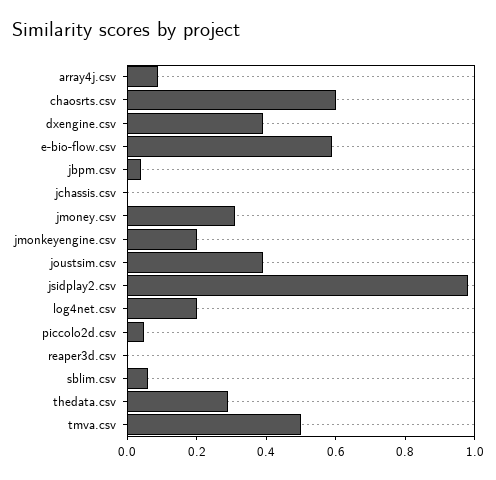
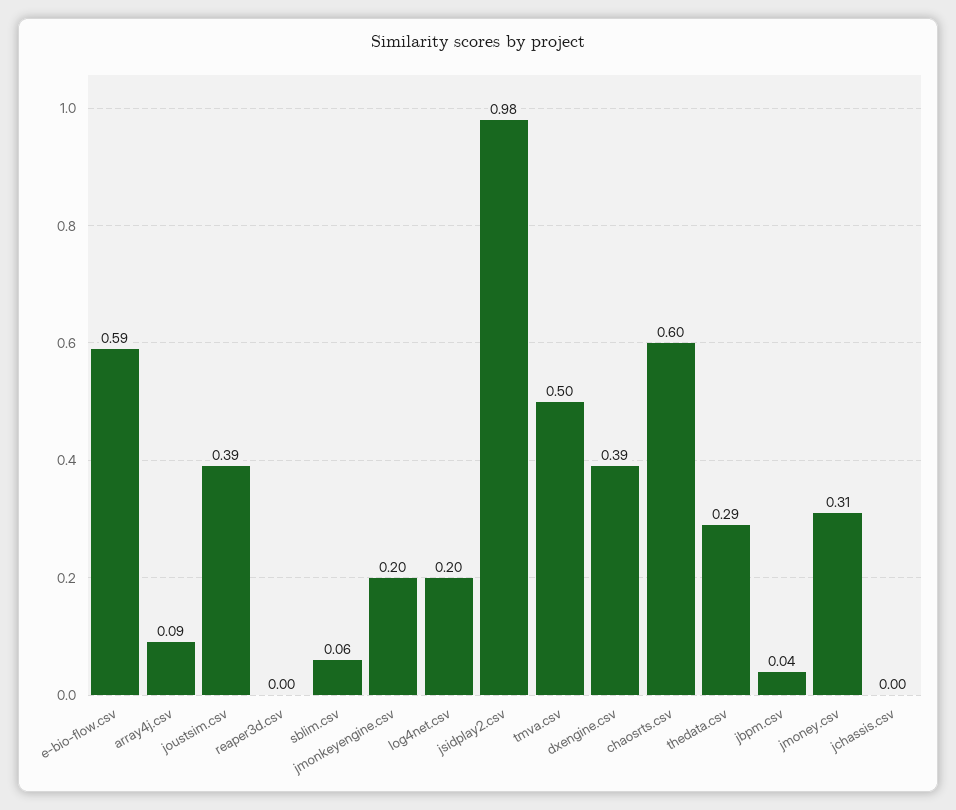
  {
    "array4j.csv": 0.09,
    "chaosrts.csv": 0.6,
    "dxengine.csv": 0.39,
    "e-bio-flow.csv": 0.59,
    "jbpm.csv": 0.04,
    "jchassis.csv": 0,
    "jmoney.csv": 0.31,
    "jmonkeyengine.csv": 0.2,
    "joustsim.csv": 0.39,
    "jsidplay2.csv": 0.98,
    "log4net.csv": 0.2,
-   "piccolo2d.csv": 0.05,
    "reaper3d.csv": 0,
    "sblim.csv": 0.06,
    "thedata.csv": 0.29,
    "tmva.csv": 0.5
  }

